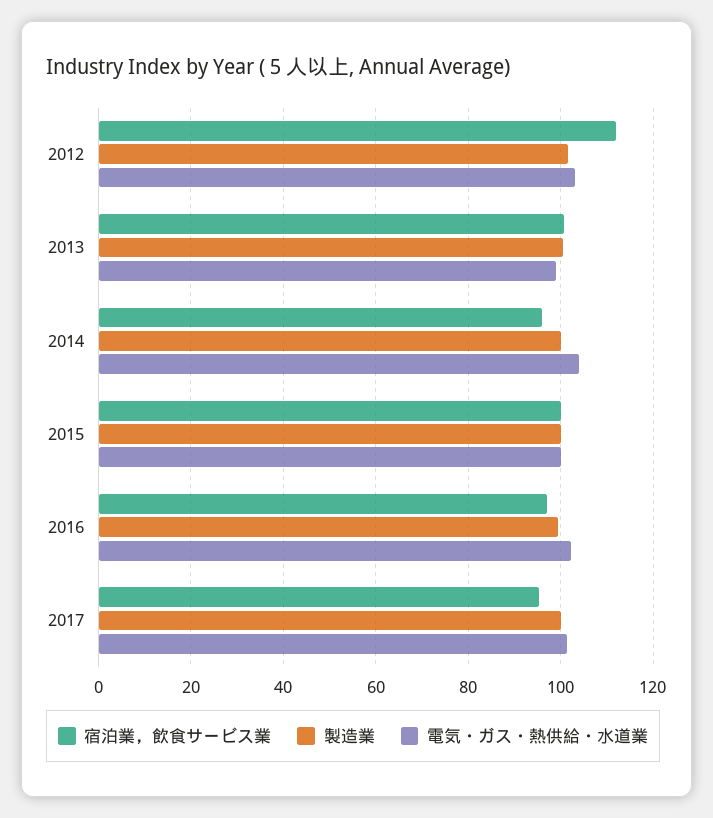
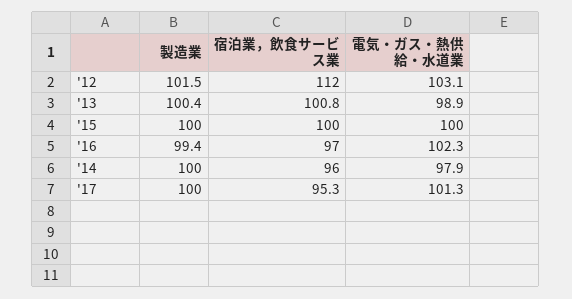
  {
    "宿泊業，飲食サービス業": {
      "2012": 112,
      "2013": 100.8,
      "2014": 96,
      "2015": 100,
      "2016": 97,
      "2017": 95.3
    },
    "製造業": {
      "2012": 101.5,
      "2013": 100.4,
      "2014": 100,
      "2015": 100,
      "2016": 99.4,
      "2017": 100
    },
    "電気・ガス・熱供給・水道業": {
      "2012": 103.1,
      "2013": 98.9,
-     "2014": 104,
+     "2014": 97.9,
      "2015": 100,
      "2016": 102.3,
      "2017": 101.3
    }
  }

